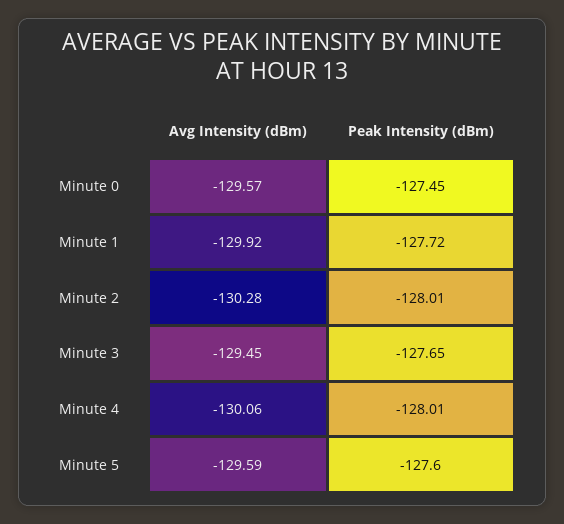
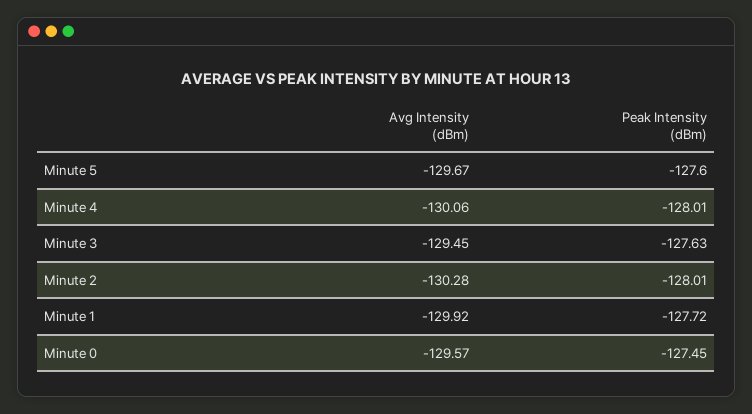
  {
    "Avg Intensity (dBm)": {
      "Minute 0": -129.57,
      "Minute 1": -129.92,
      "Minute 2": -130.28,
      "Minute 3": -129.45,
      "Minute 4": -130.06,
-     "Minute 5": -129.59
+     "Minute 5": -129.67
    },
    "Peak Intensity (dBm)": {
      "Minute 0": -127.45,
      "Minute 1": -127.72,
      "Minute 2": -128.01,
-     "Minute 3": -127.65,
+     "Minute 3": -127.63,
      "Minute 4": -128.01,
      "Minute 5": -127.6
    }
  }

